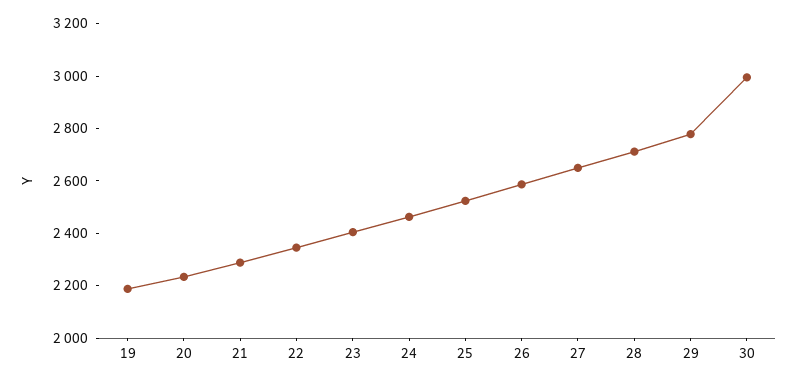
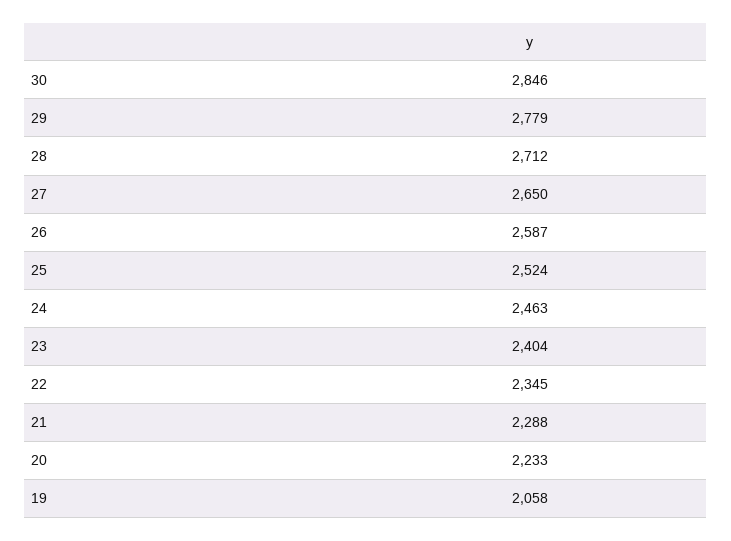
  {
-   "19": 2200,
+   "19": 2058,
    "20": 2233,
    "21": 2288,
    "22": 2345,
    "23": 2404,
    "24": 2463,
    "25": 2524,
    "26": 2587,
    "27": 2650,
    "28": 2712,
    "29": 2779,
-   "30": 3000
+   "30": 2846
  }

